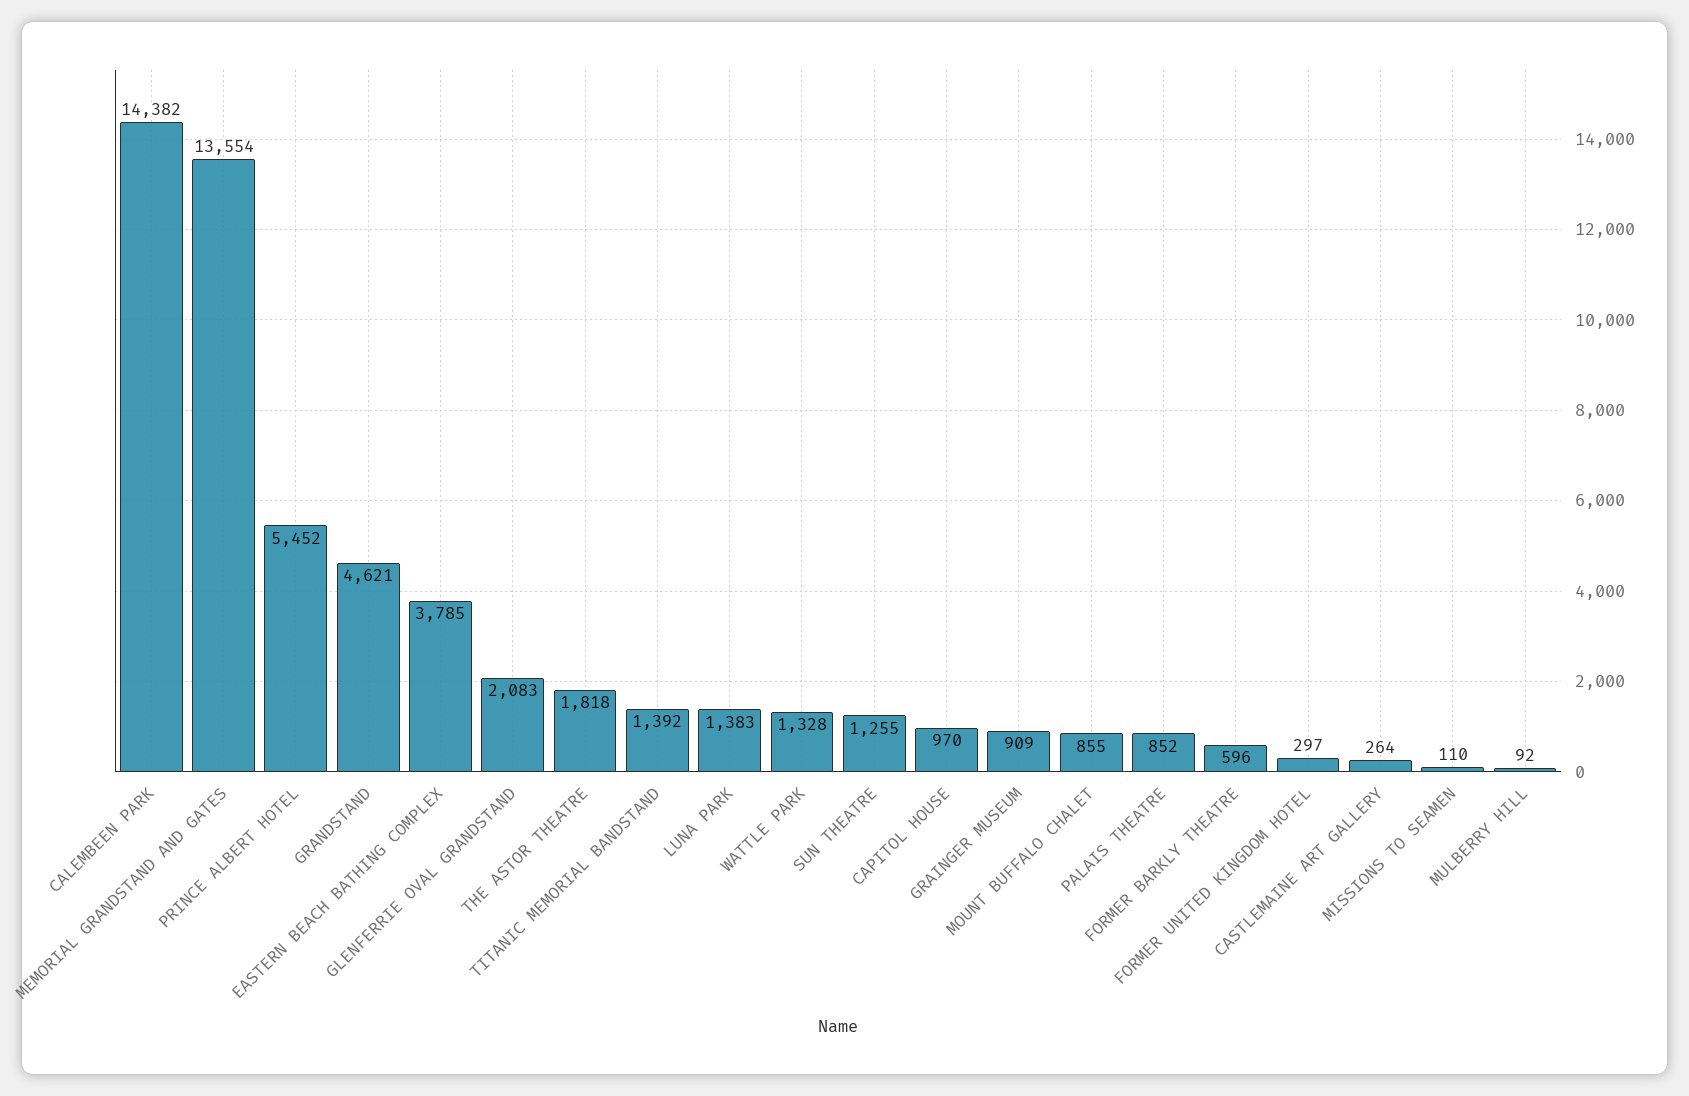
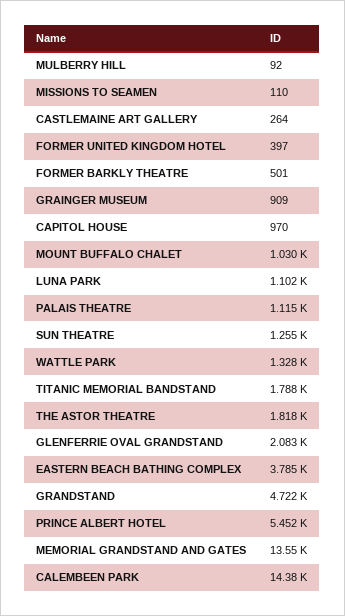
  {
    "CALEMBEEN PARK": 14382,
    "MEMORIAL GRANDSTAND AND GATES": 13554,
    "PRINCE ALBERT HOTEL": 5452,
-   "GRANDSTAND": 4621,
+   "GRANDSTAND": 4722,
    "EASTERN BEACH BATHING COMPLEX": 3785,
    "GLENFERRIE OVAL GRANDSTAND": 2083,
    "THE ASTOR THEATRE": 1818,
-   "TITANIC MEMORIAL BANDSTAND": 1392,
+   "TITANIC MEMORIAL BANDSTAND": 1788,
-   "LUNA PARK": 1383,
+   "LUNA PARK": 1102,
    "WATTLE PARK": 1328,
    "SUN THEATRE": 1255,
    "CAPITOL HOUSE": 970,
    "GRAINGER MUSEUM": 909,
-   "MOUNT BUFFALO CHALET": 855,
+   "MOUNT BUFFALO CHALET": 1030,
-   "PALAIS THEATRE": 852,
+   "PALAIS THEATRE": 1115,
-   "FORMER BARKLY THEATRE": 596,
+   "FORMER BARKLY THEATRE": 501,
-   "FORMER UNITED KINGDOM HOTEL": 297,
+   "FORMER UNITED KINGDOM HOTEL": 397,
    "CASTLEMAINE ART GALLERY": 264,
    "MISSIONS TO SEAMEN": 110,
    "MULBERRY HILL": 92
  }

